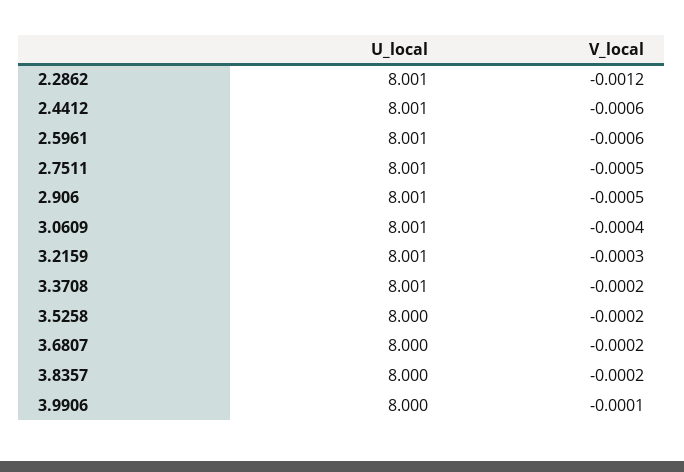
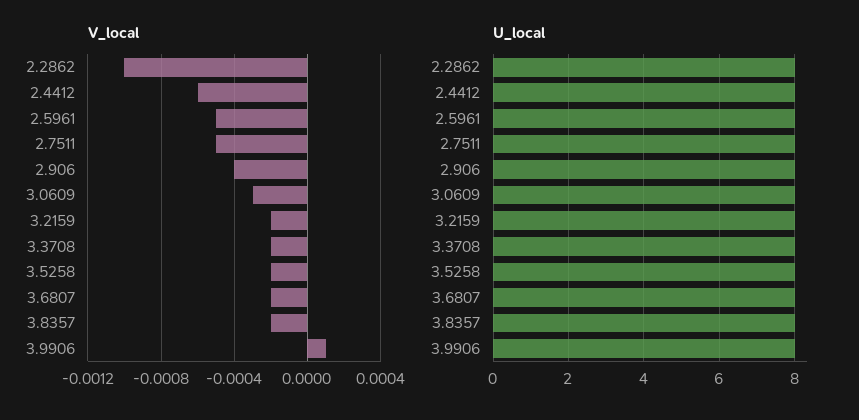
  {
    "U_local": {
      "2.2862": 8.001,
      "2.4412": 8.001,
      "2.5961": 8.001,
      "2.7511": 8.001,
      "2.906": 8.001,
      "3.0609": 8.001,
      "3.2159": 8.001,
      "3.3708": 8.001,
      "3.5258": 8,
      "3.6807": 8,
      "3.8357": 8,
      "3.9906": 8
    },
    "V_local": {
-     "2.2862": -0.0012,
+     "2.2862": -0.001,
      "2.4412": -0.0006,
-     "2.5961": -0.0006,
+     "2.5961": -0.0005,
      "2.7511": -0.0005,
-     "2.906": -0.0005,
+     "2.906": -0.0004,
-     "3.0609": -0.0004,
+     "3.0609": -0.0003,
-     "3.2159": -0.0003,
+     "3.2159": -0.0002,
      "3.3708": -0.0002,
      "3.5258": -0.0002,
      "3.6807": -0.0002,
      "3.8357": -0.0002,
-     "3.9906": -0.0001
+     "3.9906": 0.0001
    }
  }

